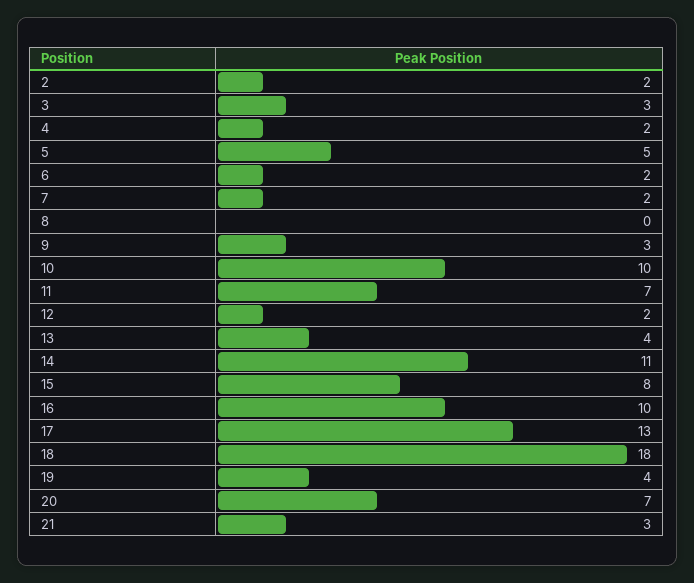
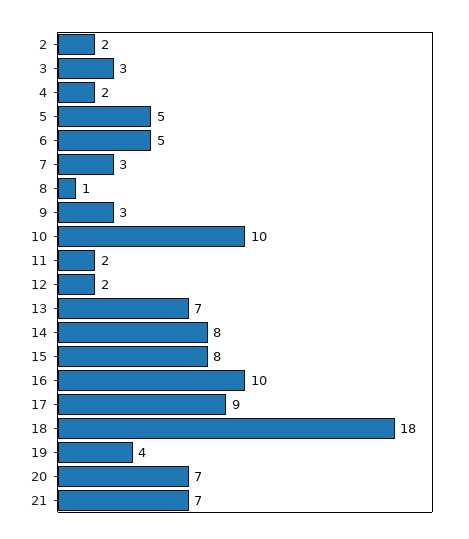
  {
    "2": 2,
    "3": 3,
    "4": 2,
    "5": 5,
-   "6": 2,
+   "6": 5,
-   "7": 2,
+   "7": 3,
-   "8": 0,
+   "8": 1,
    "9": 3,
    "10": 10,
-   "11": 7,
+   "11": 2,
    "12": 2,
-   "13": 4,
+   "13": 7,
-   "14": 11,
+   "14": 8,
    "15": 8,
    "16": 10,
-   "17": 13,
+   "17": 9,
    "18": 18,
    "19": 4,
    "20": 7,
-   "21": 3
+   "21": 7
  }

